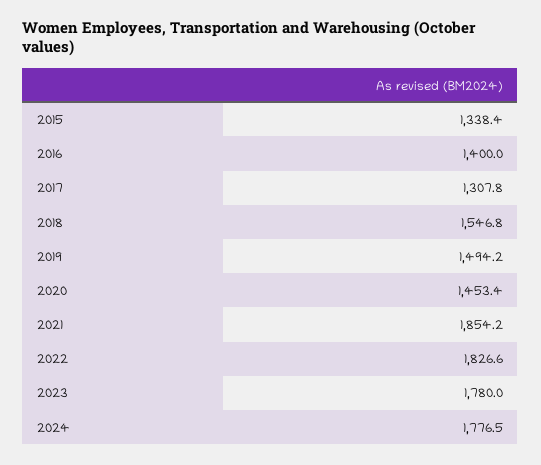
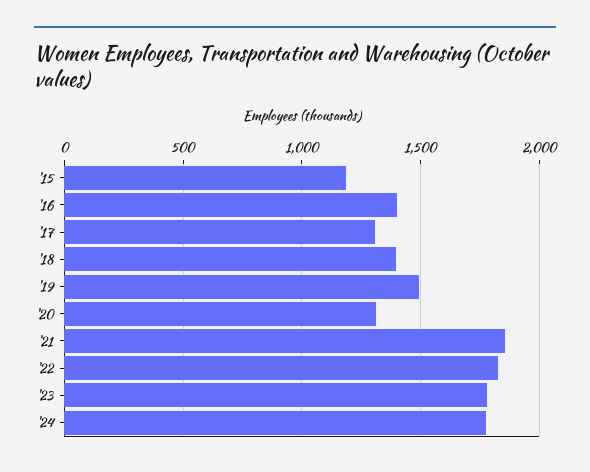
  {
-   "2015": 1338.4,
+   "2015": 1200,
    "2016": 1400,
    "2017": 1307.8,
-   "2018": 1546.8,
+   "2018": 1400,
    "2019": 1494.2,
-   "2020": 1453.4,
+   "2020": 1300,
    "2021": 1854.2,
    "2022": 1826.6,
    "2023": 1780,
    "2024": 1776.5
  }

